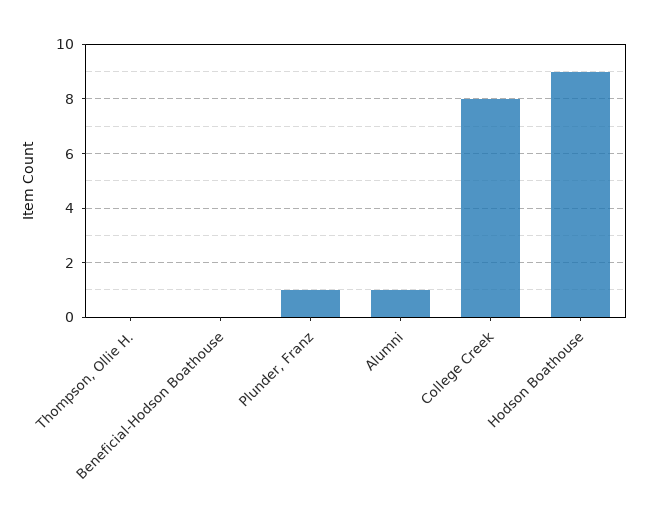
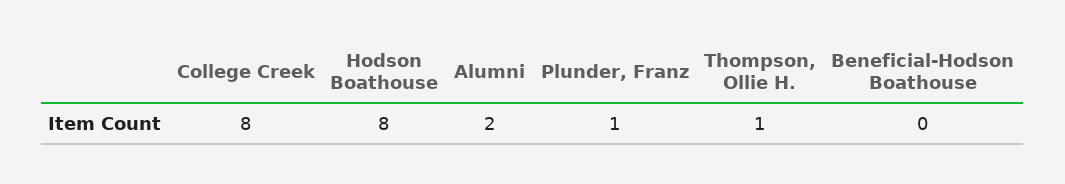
  {
-   "Thompson, Ollie H.": 0,
+   "Thompson, Ollie H.": 1,
    "Beneficial-Hodson Boathouse": 0,
    "Plunder, Franz": 1,
-   "Alumni": 1,
+   "Alumni": 2,
    "College Creek": 8,
-   "Hodson Boathouse": 9
+   "Hodson Boathouse": 8
  }

